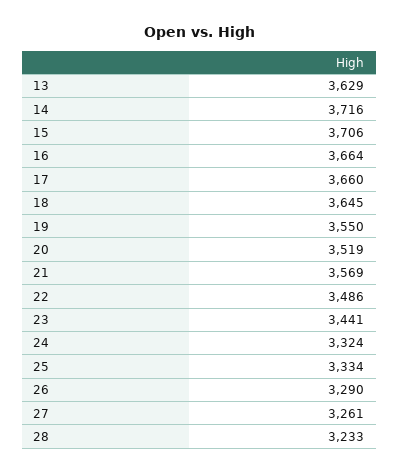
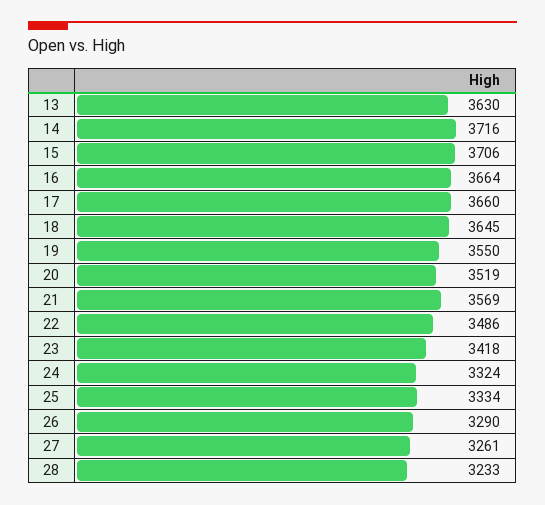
  {
-   "13": 3629,
+   "13": 3630,
    "14": 3716,
    "15": 3706,
    "16": 3664,
    "17": 3660,
    "18": 3645,
    "19": 3550,
    "20": 3519,
    "21": 3569,
    "22": 3486,
-   "23": 3441,
+   "23": 3418,
    "24": 3324,
    "25": 3334,
    "26": 3290,
    "27": 3261,
    "28": 3233
  }

